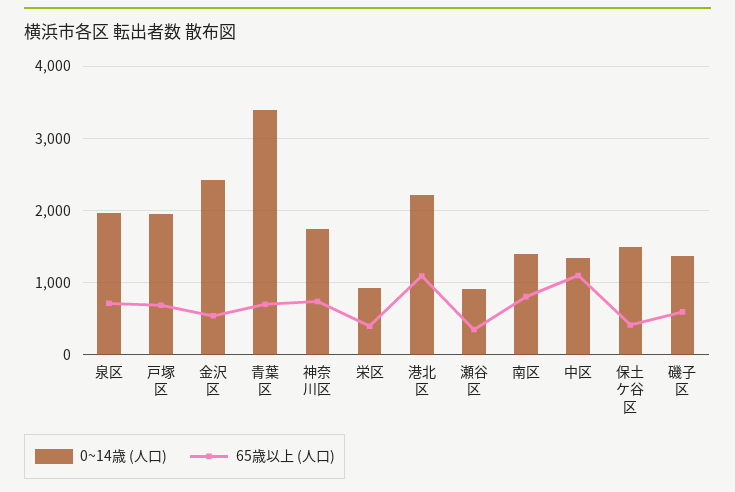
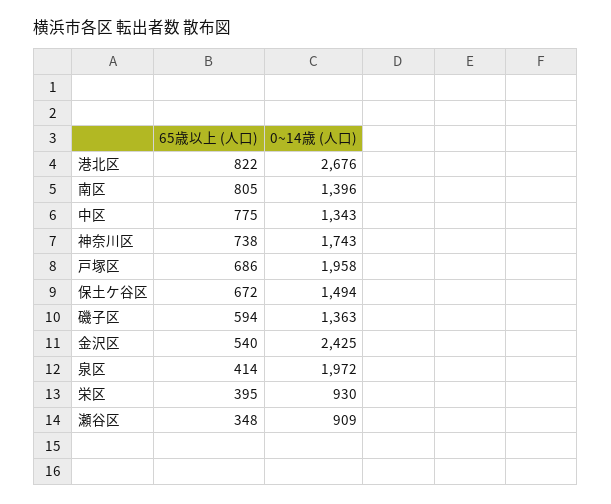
  {
    "0~14歳 (人口)": {
      "泉区": 1972,
      "戸塚区": 1958,
      "金沢区": 2425,
-     "青葉区": 3400,
      "神奈川区": 1743,
      "栄区": 930,
-     "港北区": 2200,
+     "港北区": 2676,
      "瀬谷区": 909,
      "南区": 1396,
      "中区": 1343,
      "保土ケ谷区": 1494,
      "磯子区": 1363
    },
    "65歳以上 (人口)": {
-     "泉区": 700,
+     "泉区": 414,
      "戸塚区": 686,
      "金沢区": 540,
-     "青葉区": 700,
      "神奈川区": 738,
      "栄区": 395,
-     "港北区": 1100,
+     "港北区": 822,
      "瀬谷区": 348,
      "南区": 805,
-     "中区": 1100,
+     "中区": 775,
-     "保土ケ谷区": 400,
+     "保土ケ谷区": 672,
      "磯子区": 594
    }
  }

